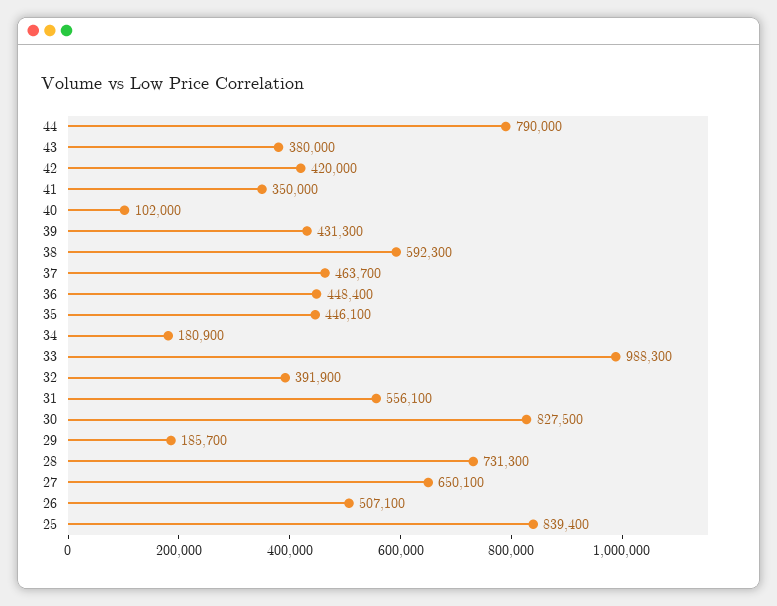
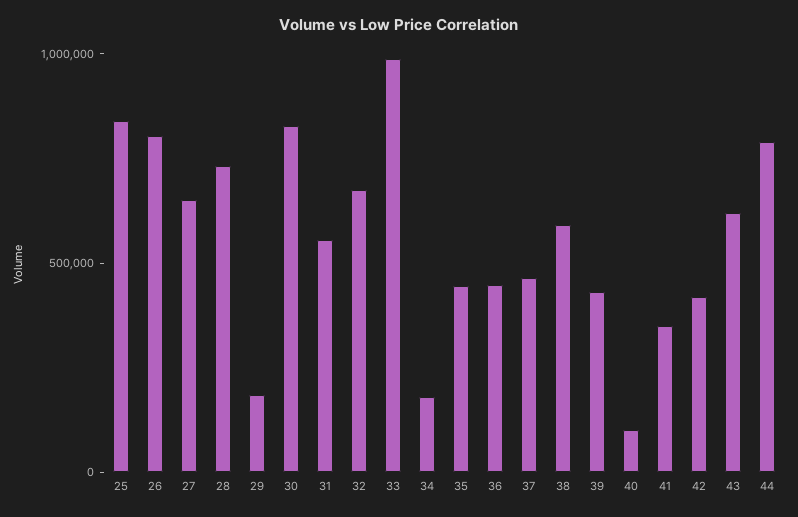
  {
    "44": 790000,
-   "43": 380000,
+   "43": 600000,
    "42": 420000,
    "41": 350000,
    "40": 102000,
    "39": 431300,
    "38": 592300,
    "37": 463700,
    "36": 448400,
    "35": 446100,
    "34": 180900,
    "33": 988300,
-   "32": 391900,
+   "32": 700000,
    "31": 556100,
    "30": 827500,
    "29": 185700,
    "28": 731300,
    "27": 650100,
-   "26": 507100,
+   "26": 800000,
    "25": 839400
  }

